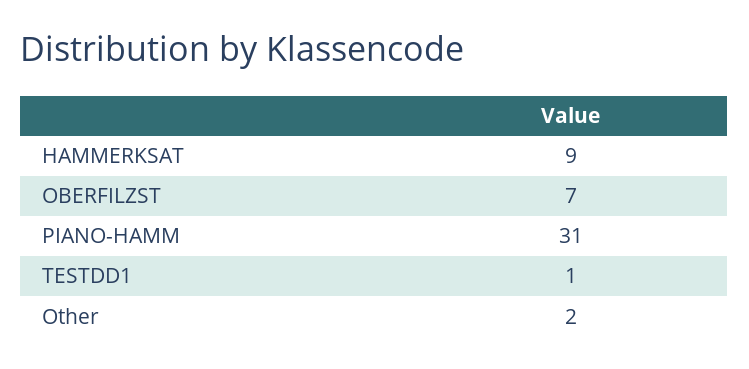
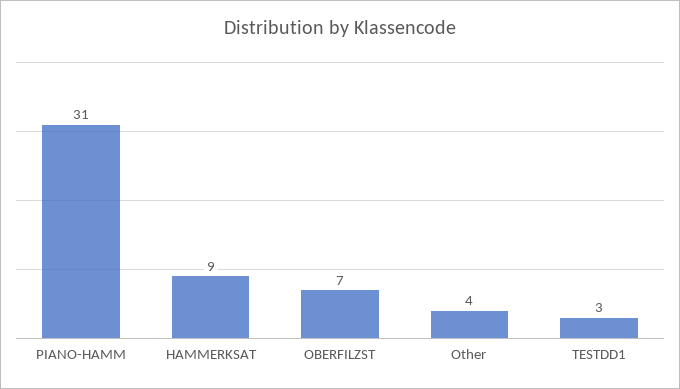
  {
    "HAMMERKSAT": 9,
    "OBERFILZST": 7,
    "PIANO-HAMM": 31,
-   "TESTDD1": 1,
+   "TESTDD1": 3,
-   "Other": 2
+   "Other": 4
  }

